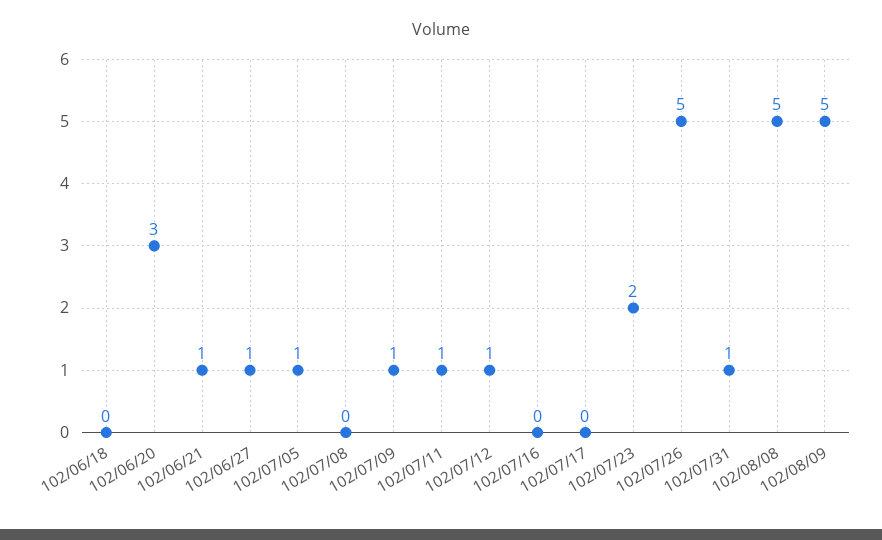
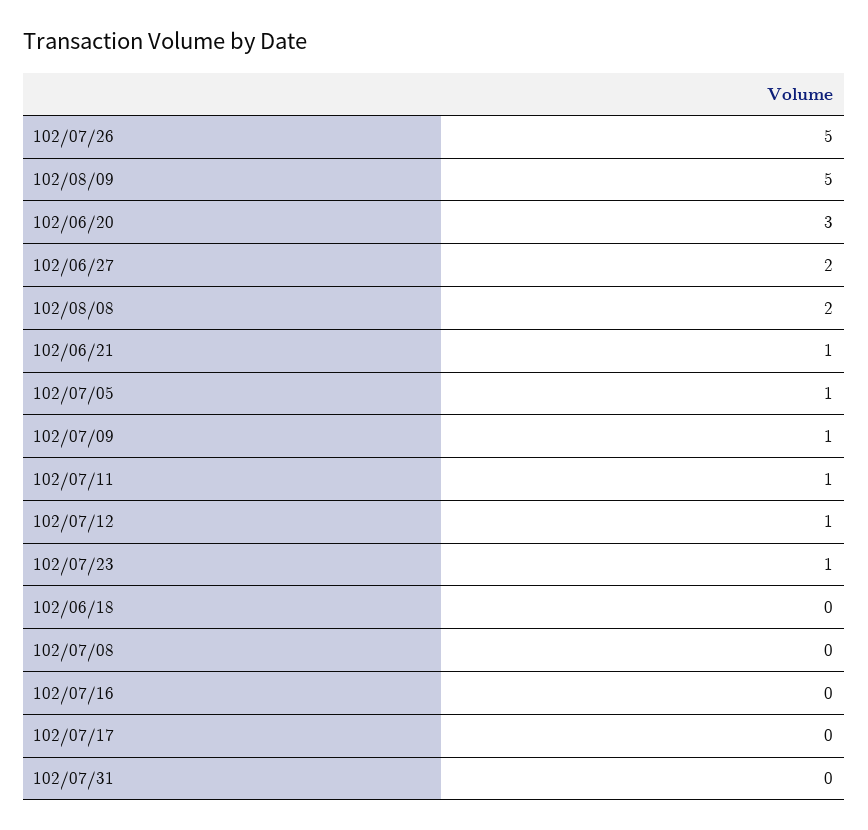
  {
    "102/06/18": 0,
    "102/06/20": 3,
    "102/06/21": 1,
-   "102/06/27": 1,
+   "102/06/27": 2,
    "102/07/05": 1,
    "102/07/08": 0,
    "102/07/09": 1,
    "102/07/11": 1,
    "102/07/12": 1,
    "102/07/16": 0,
    "102/07/17": 0,
-   "102/07/23": 2,
+   "102/07/23": 1,
    "102/07/26": 5,
-   "102/07/31": 1,
+   "102/07/31": 0,
-   "102/08/08": 5,
+   "102/08/08": 2,
    "102/08/09": 5
  }

